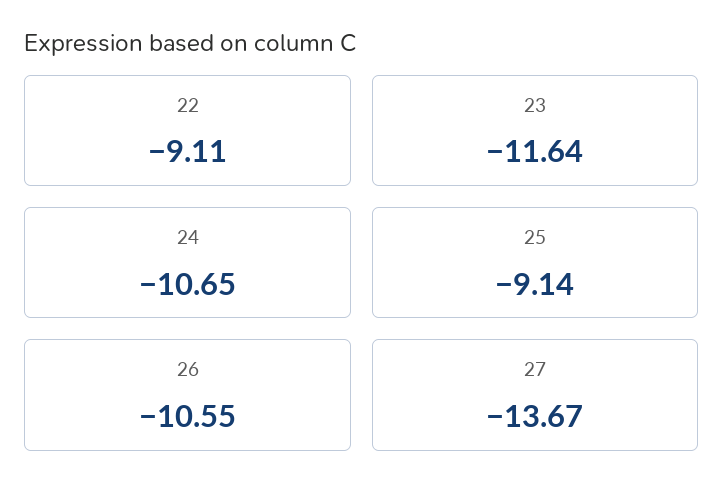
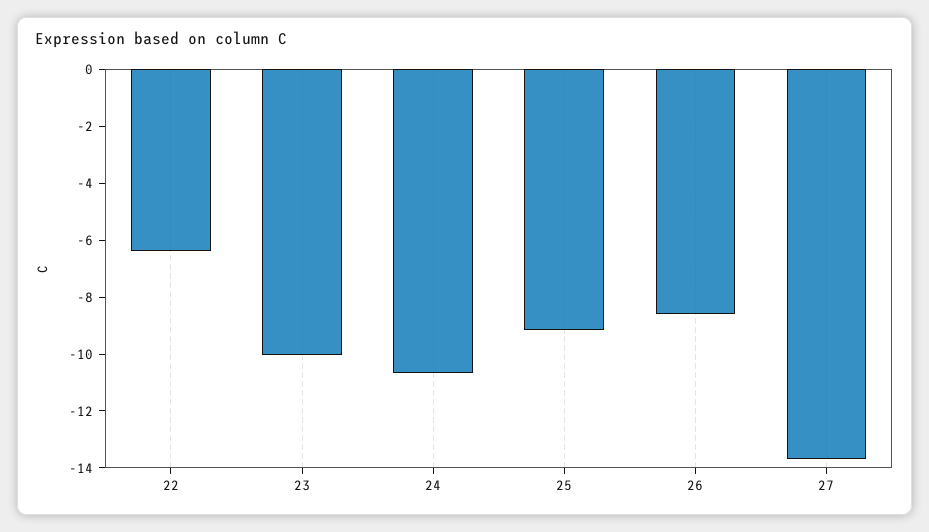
  {
-   "22": -9.11,
+   "22": -6.5,
-   "23": -11.64,
+   "23": -10,
    "24": -10.65,
    "25": -9.14,
-   "26": -10.55,
+   "26": -8.5,
    "27": -13.67
  }

